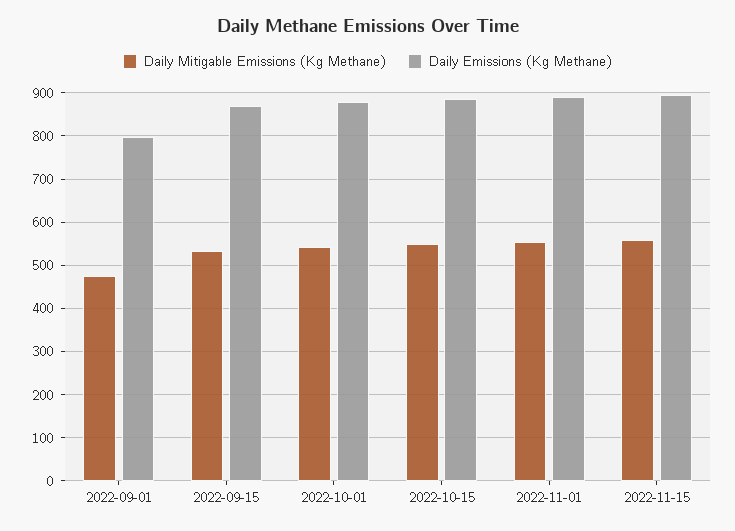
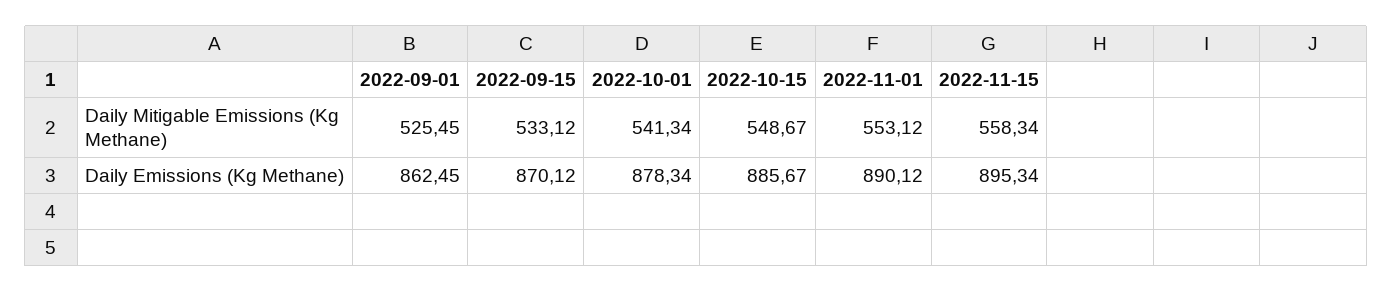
  {
    "Daily Mitigable Emissions (Kg Methane)": {
-     "2022-09-01": 480,
+     "2022-09-01": 525.45,
      "2022-09-15": 533.12,
      "2022-10-01": 541.34,
      "2022-10-15": 548.67,
      "2022-11-01": 553.12,
      "2022-11-15": 558.34
    },
    "Daily Emissions (Kg Methane)": {
-     "2022-09-01": 800,
+     "2022-09-01": 862.45,
      "2022-09-15": 870.12,
      "2022-10-01": 878.34,
      "2022-10-15": 885.67,
      "2022-11-01": 890.12,
      "2022-11-15": 895.34
    }
  }

